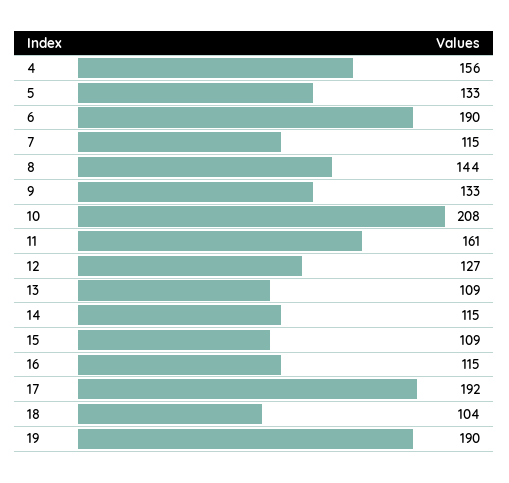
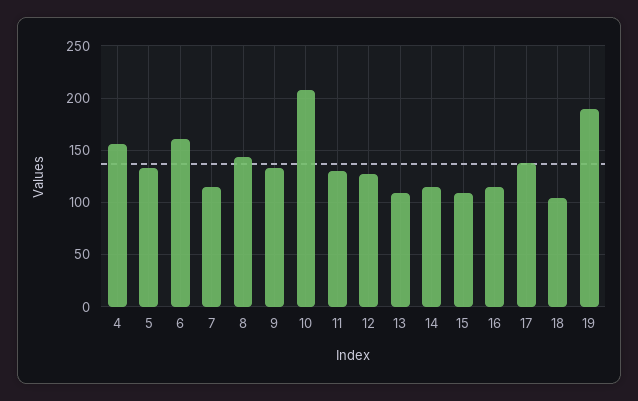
  {
    "4": 156,
    "5": 133,
-   "6": 190,
+   "6": 160,
    "7": 115,
    "8": 144,
    "9": 133,
    "10": 208,
-   "11": 161,
+   "11": 130,
    "12": 127,
    "13": 109,
    "14": 115,
    "15": 109,
    "16": 115,
-   "17": 192,
+   "17": 140,
    "18": 104,
    "19": 190
  }

